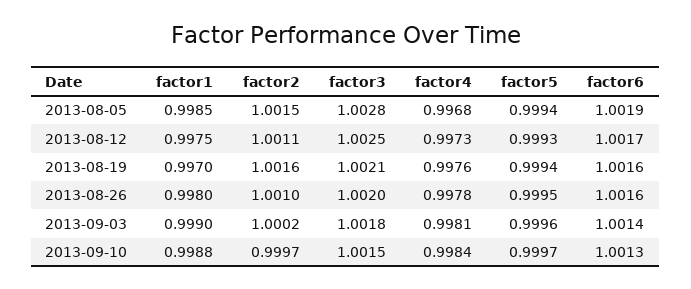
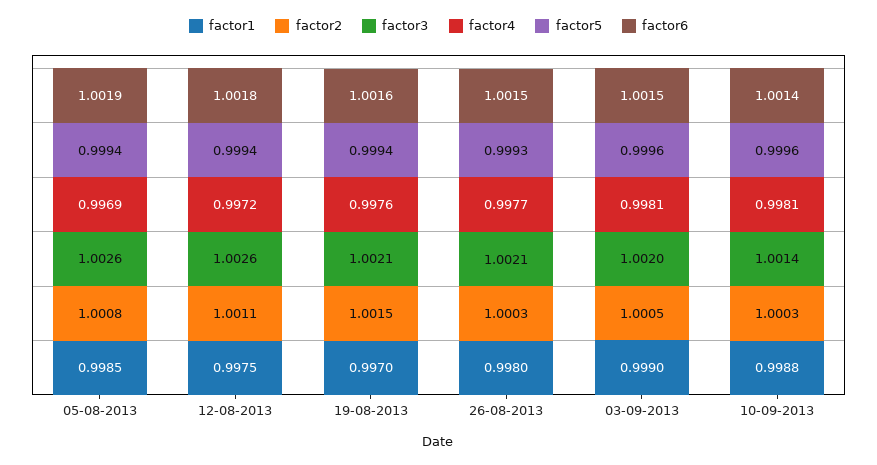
  {
    "factor1": {
      "2013-08-05": 0.9985,
      "2013-08-12": 0.9975,
      "2013-08-19": 0.997,
      "2013-08-26": 0.998,
      "2013-09-03": 0.999,
      "2013-09-10": 0.9988
    },
    "factor2": {
-     "2013-08-05": 1.0015,
+     "2013-08-05": 1.0008,
      "2013-08-12": 1.0011,
-     "2013-08-19": 1.0016,
+     "2013-08-19": 1.0015,
-     "2013-08-26": 1.001,
+     "2013-08-26": 1.0003,
-     "2013-09-03": 1.0002,
+     "2013-09-03": 1.0005,
-     "2013-09-10": 0.9997
+     "2013-09-10": 1.0003
    },
    "factor3": {
-     "2013-08-05": 1.0028,
+     "2013-08-05": 1.0026,
-     "2013-08-12": 1.0025,
+     "2013-08-12": 1.0026,
      "2013-08-19": 1.0021,
-     "2013-08-26": 1.002,
+     "2013-08-26": 1.0021,
-     "2013-09-03": 1.0018,
+     "2013-09-03": 1.002,
-     "2013-09-10": 1.0015
+     "2013-09-10": 1.0014
    },
    "factor4": {
-     "2013-08-05": 0.9968,
+     "2013-08-05": 0.9969,
-     "2013-08-12": 0.9973,
+     "2013-08-12": 0.9972,
      "2013-08-19": 0.9976,
-     "2013-08-26": 0.9978,
+     "2013-08-26": 0.9977,
      "2013-09-03": 0.9981,
-     "2013-09-10": 0.9984
+     "2013-09-10": 0.9981
    },
    "factor5": {
      "2013-08-05": 0.9994,
-     "2013-08-12": 0.9993,
+     "2013-08-12": 0.9994,
      "2013-08-19": 0.9994,
-     "2013-08-26": 0.9995,
+     "2013-08-26": 0.9993,
      "2013-09-03": 0.9996,
-     "2013-09-10": 0.9997
+     "2013-09-10": 0.9996
    },
    "factor6": {
      "2013-08-05": 1.0019,
-     "2013-08-12": 1.0017,
+     "2013-08-12": 1.0018,
      "2013-08-19": 1.0016,
-     "2013-08-26": 1.0016,
+     "2013-08-26": 1.0015,
-     "2013-09-03": 1.0014,
+     "2013-09-03": 1.0015,
-     "2013-09-10": 1.0013
+     "2013-09-10": 1.0014
    }
  }

